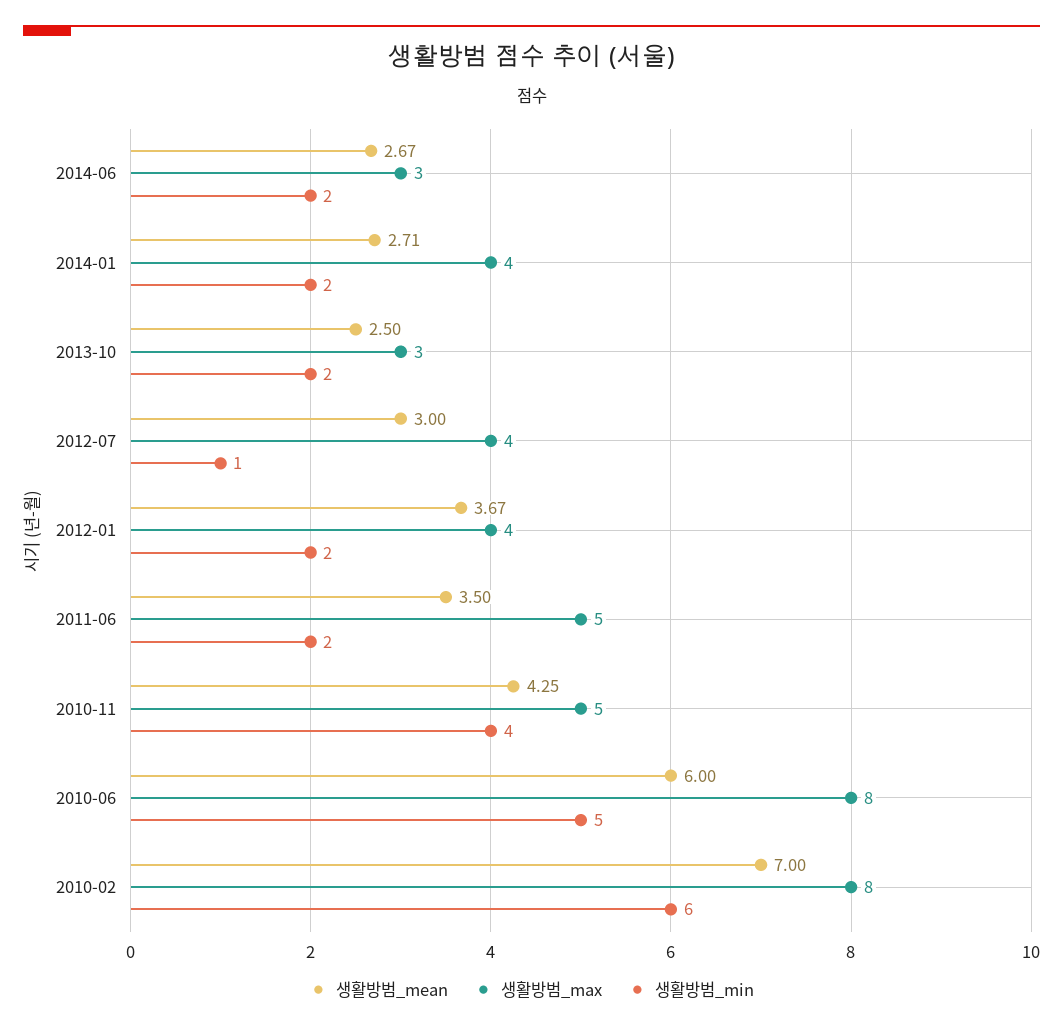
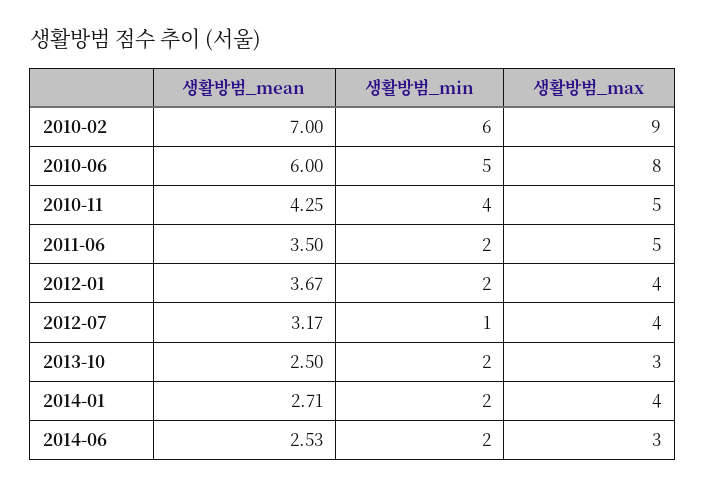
  {
    "생활방범_mean": {
-     "2014-06": 2.67,
+     "2014-06": 2.53,
      "2014-01": 2.71,
      "2013-10": 2.5,
-     "2012-07": 3,
+     "2012-07": 3.17,
      "2012-01": 3.67,
      "2011-06": 3.5,
      "2010-11": 4.25,
      "2010-06": 6,
      "2010-02": 7
    },
    "생활방범_max": {
      "2014-06": 3,
      "2014-01": 4,
      "2013-10": 3,
      "2012-07": 4,
      "2012-01": 4,
      "2011-06": 5,
      "2010-11": 5,
      "2010-06": 8,
-     "2010-02": 8
+     "2010-02": 9
    },
    "생활방범_min": {
      "2014-06": 2,
      "2014-01": 2,
      "2013-10": 2,
      "2012-07": 1,
      "2012-01": 2,
      "2011-06": 2,
      "2010-11": 4,
      "2010-06": 5,
      "2010-02": 6
    }
  }

